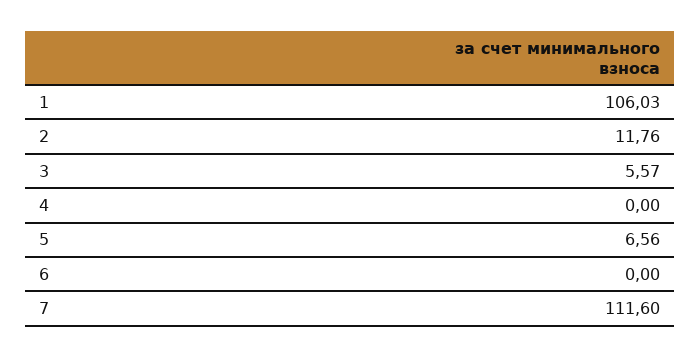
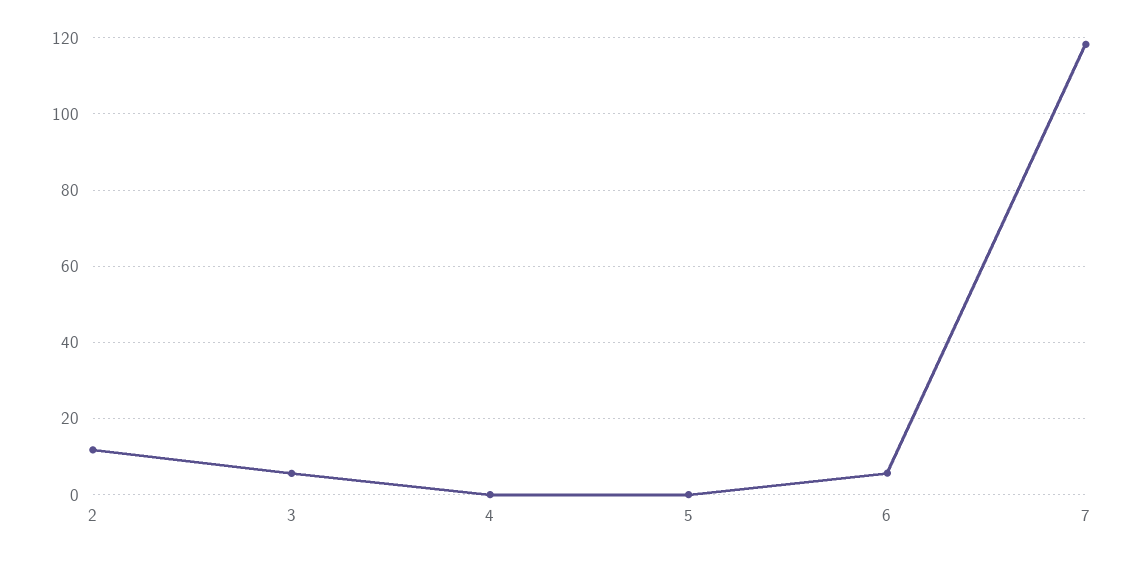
  {
-   "1": 106.03,
    "2": 11.76,
    "3": 5.57,
    "4": 0,
-   "5": 6.56,
+   "5": 0,
-   "6": 0,
+   "6": 6,
-   "7": 111.6
+   "7": 118
  }

